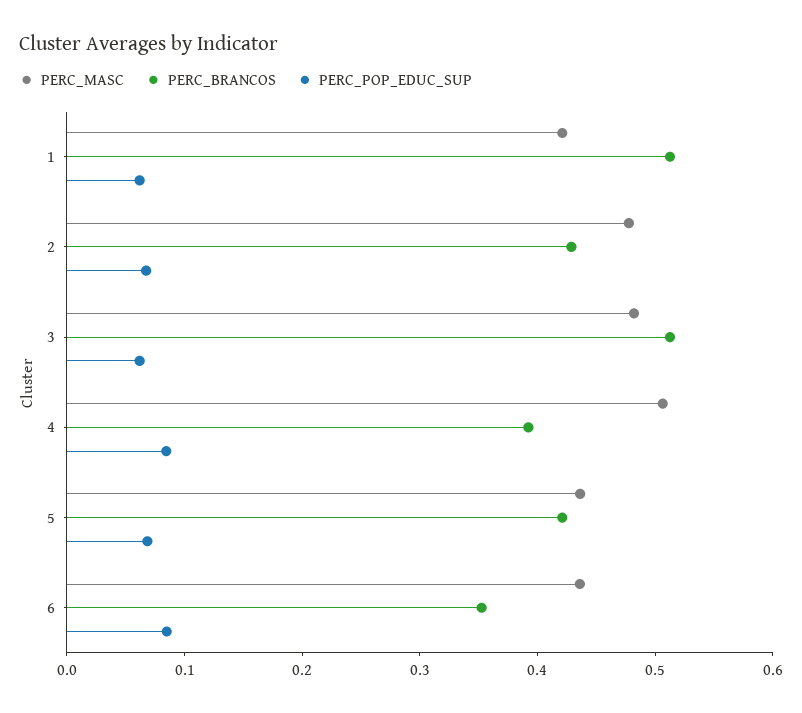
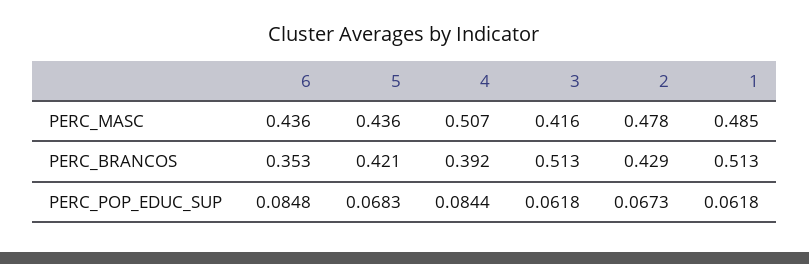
  {
    "PERC_MASC": {
-     "1": 0.42,
+     "1": 0.485,
      "2": 0.478,
-     "3": 0.48,
+     "3": 0.416,
      "4": 0.507,
      "5": 0.436,
      "6": 0.436
    },
    "PERC_BRANCOS": {
      "1": 0.513,
      "2": 0.429,
      "3": 0.513,
      "4": 0.392,
      "5": 0.421,
      "6": 0.353
    },
    "PERC_POP_EDUC_SUP": {
      "1": 0.0618,
      "2": 0.0673,
      "3": 0.0618,
      "4": 0.0844,
      "5": 0.0683,
      "6": 0.0848
    }
  }

